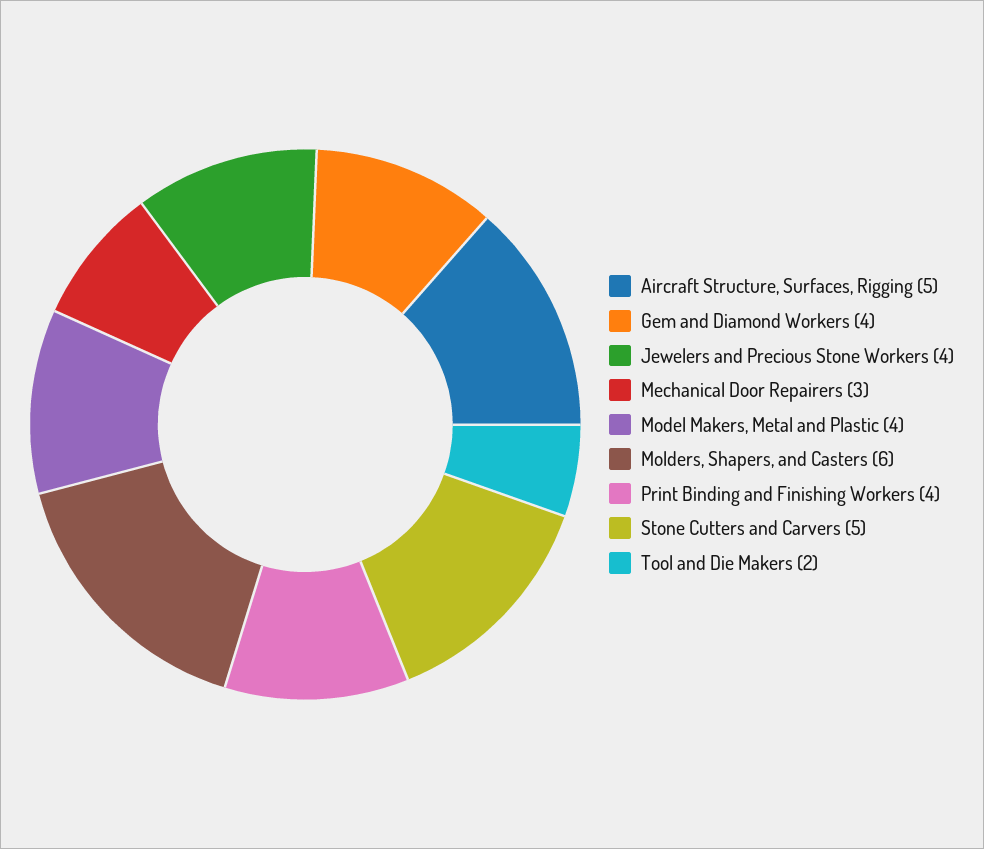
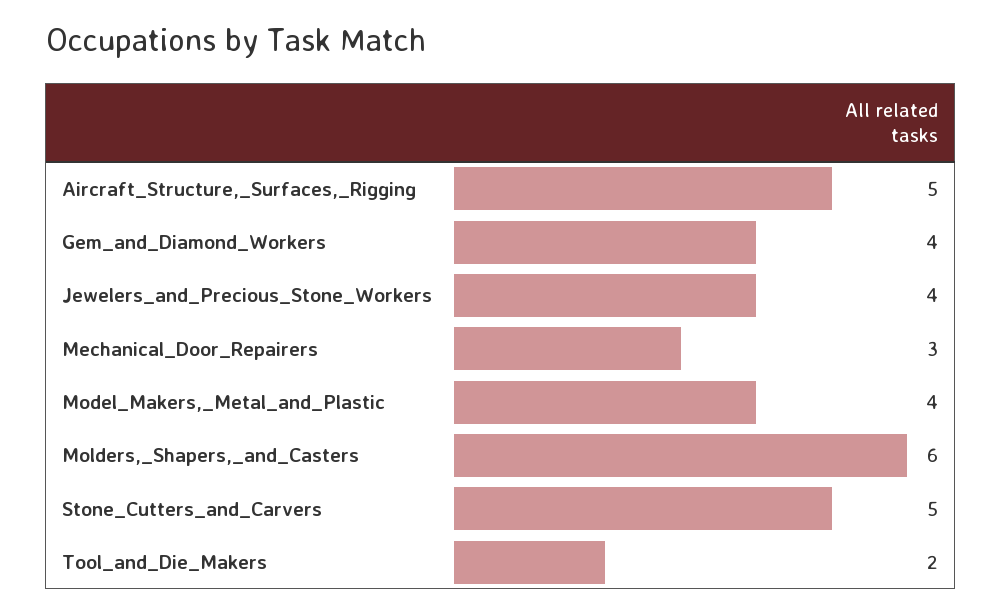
  {
    "Aircraft Structure, Surfaces, Rigging": 5,
    "Gem and Diamond Workers": 4,
    "Jewelers and Precious Stone Workers": 4,
    "Mechanical Door Repairers": 3,
    "Model Makers, Metal and Plastic": 4,
    "Molders, Shapers, and Casters": 6,
-   "Print Binding and Finishing Workers": 4,
    "Stone Cutters and Carvers": 5,
    "Tool and Die Makers": 2
  }

